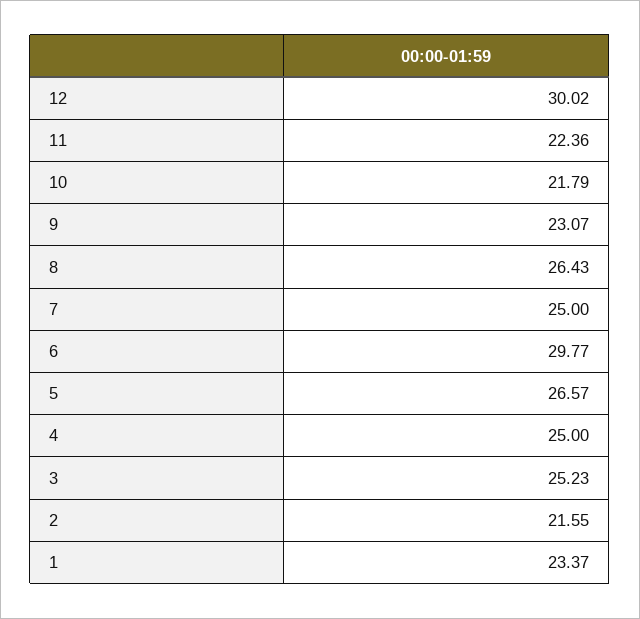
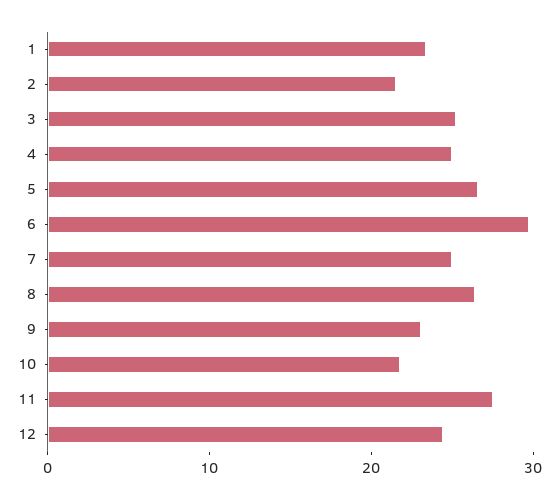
  {
-   "12": 30.02,
+   "12": 24,
-   "11": 22.36,
+   "11": 28,
    "10": 21.79,
    "9": 23.07,
    "8": 26.43,
    "7": 25,
    "6": 29.77,
    "5": 26.57,
    "4": 25,
    "3": 25.23,
    "2": 21.55,
    "1": 23.37
  }

